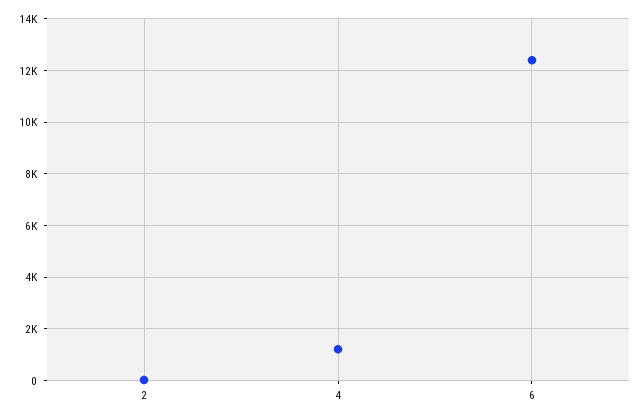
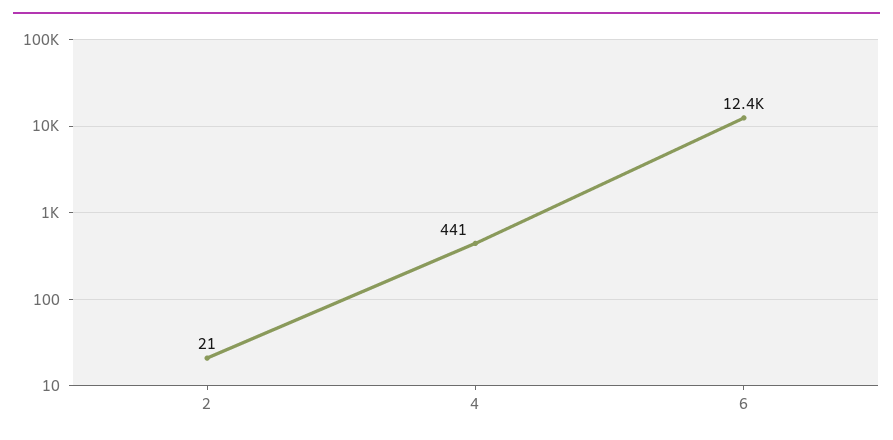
  {
    "2": 21,
-   "4": 1250,
+   "4": 441,
    "6": 12400
  }

